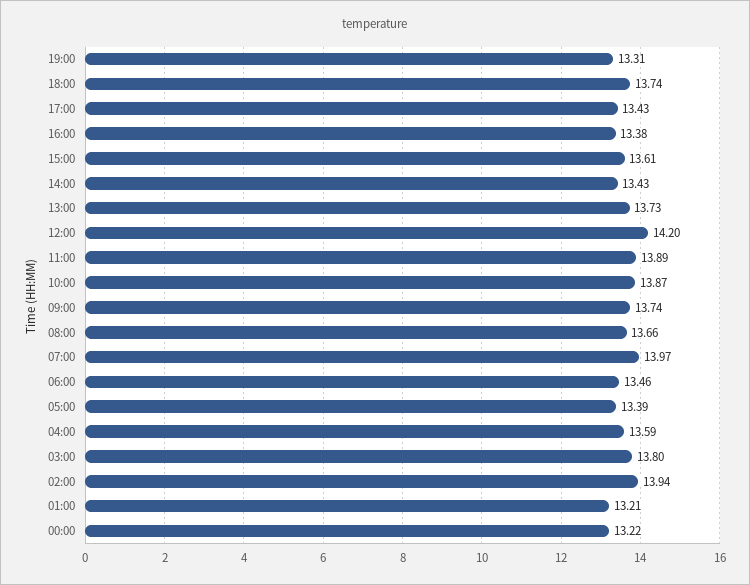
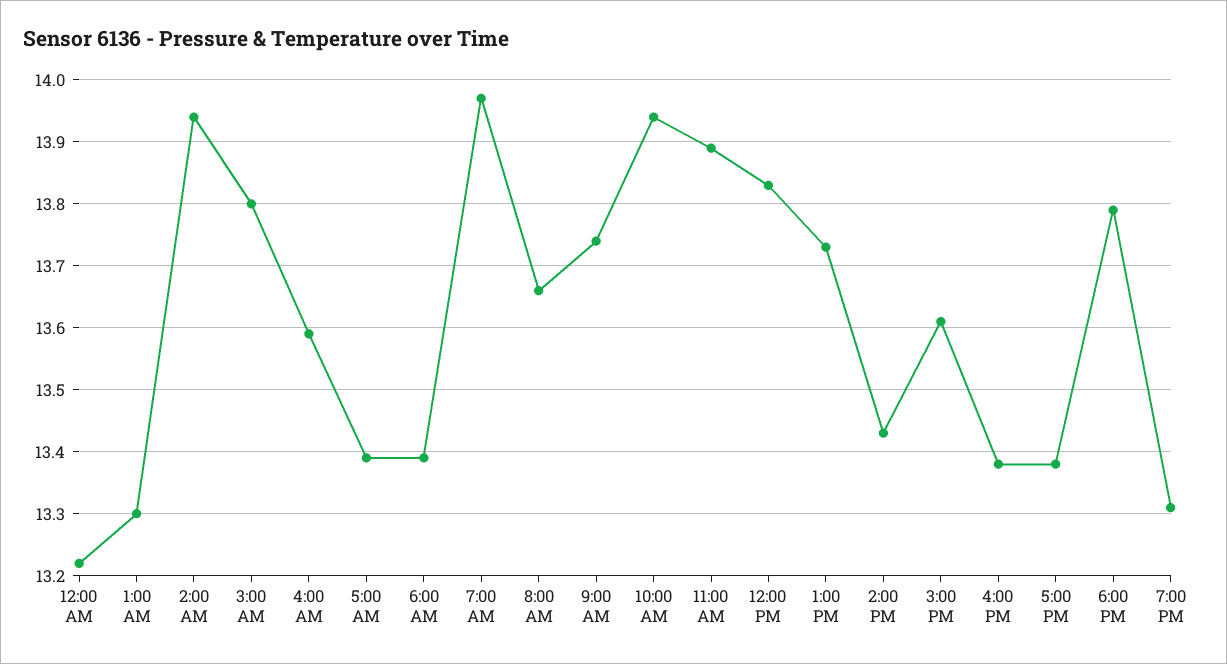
  {
    "19:00": 13.31,
-   "18:00": 13.74,
+   "18:00": 13.79,
-   "17:00": 13.43,
+   "17:00": 13.38,
    "16:00": 13.38,
    "15:00": 13.61,
    "14:00": 13.43,
    "13:00": 13.73,
-   "12:00": 14.2,
+   "12:00": 13.83,
    "11:00": 13.89,
-   "10:00": 13.87,
+   "10:00": 13.94,
    "09:00": 13.74,
    "08:00": 13.66,
    "07:00": 13.97,
-   "06:00": 13.46,
+   "06:00": 13.39,
    "05:00": 13.39,
    "04:00": 13.59,
    "03:00": 13.8,
    "02:00": 13.94,
-   "01:00": 13.21,
+   "01:00": 13.3,
    "00:00": 13.22
  }

